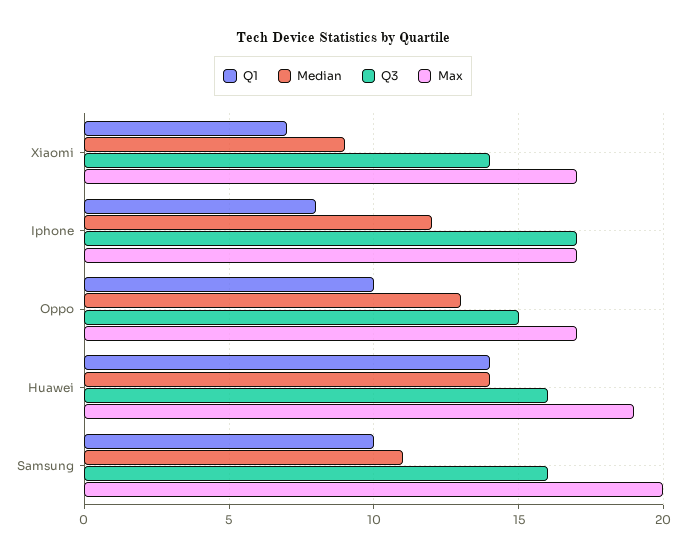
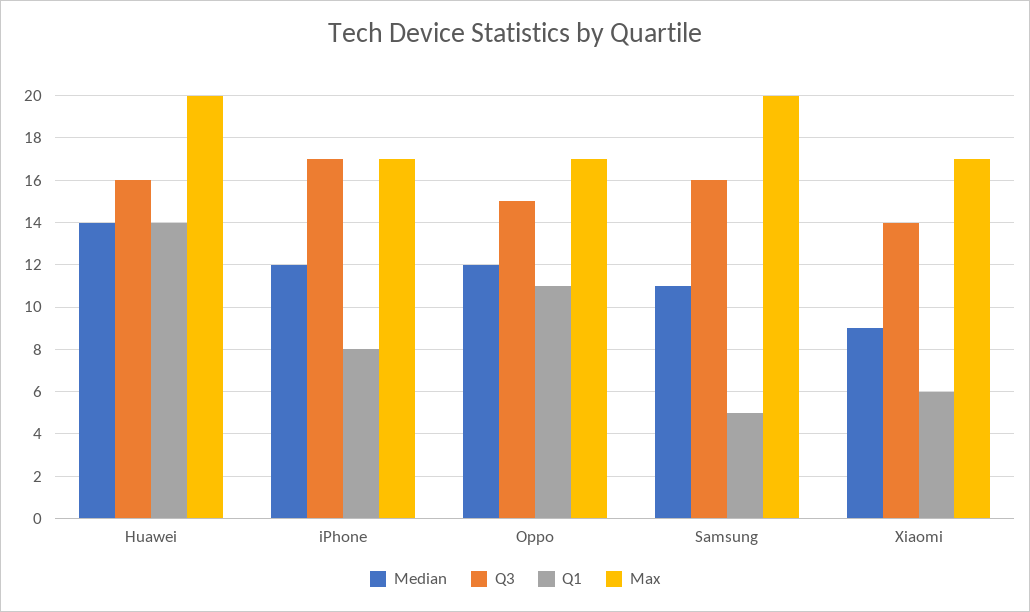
  {
    "Q1": {
-     "Xiaomi": 7,
+     "Xiaomi": 6,
      "Iphone": 8,
-     "Oppo": 10,
+     "Oppo": 11,
      "Huawei": 14,
-     "Samsung": 10
+     "Samsung": 5
    },
    "Median": {
      "Xiaomi": 9,
      "Iphone": 12,
-     "Oppo": 13,
+     "Oppo": 12,
      "Huawei": 14,
      "Samsung": 11
    },
    "Q3": {
      "Xiaomi": 14,
      "Iphone": 17,
      "Oppo": 15,
      "Huawei": 16,
      "Samsung": 16
    },
    "Max": {
      "Xiaomi": 17,
      "Iphone": 17,
      "Oppo": 17,
-     "Huawei": 19,
+     "Huawei": 20,
      "Samsung": 20
    }
  }

